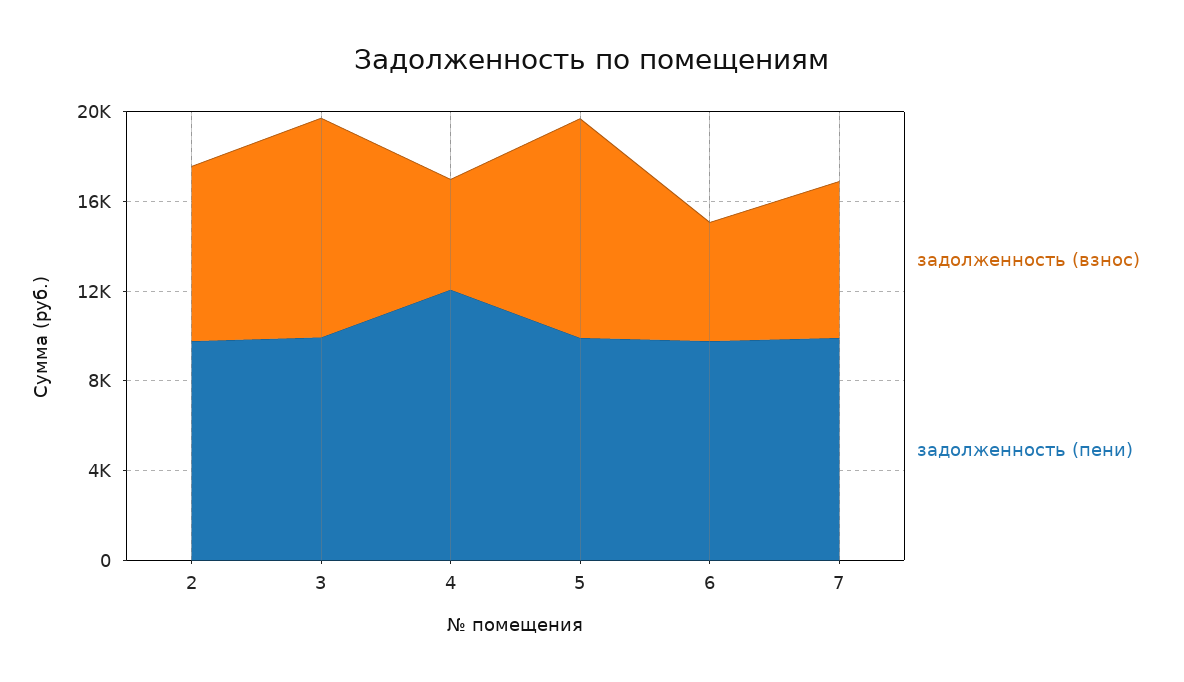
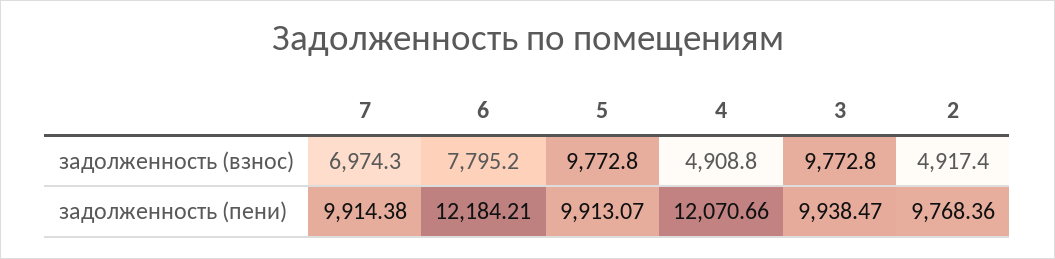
  {
    "задолженность (взнос)": {
-     "2": 8000,
+     "2": 4917.4,
      "3": 9772.8,
      "4": 4908.8,
      "5": 9772.8,
-     "6": 5000,
+     "6": 7795.2,
      "7": 6974.3
    },
    "задолженность (пени)": {
      "2": 9768.36,
      "3": 9938.47,
      "4": 12070.66,
      "5": 9913.07,
-     "6": 10000,
+     "6": 12184.21,
      "7": 9914.38
    }
  }

